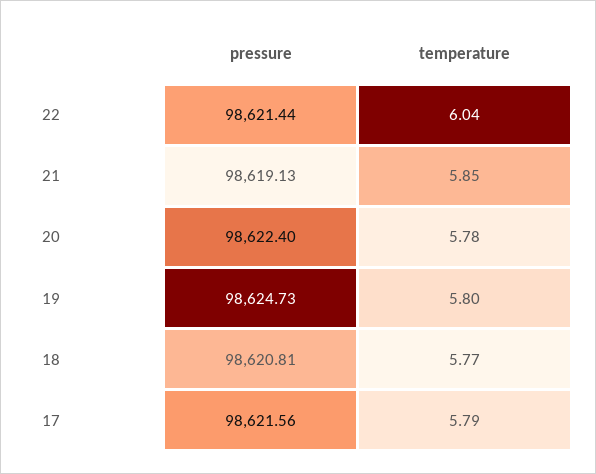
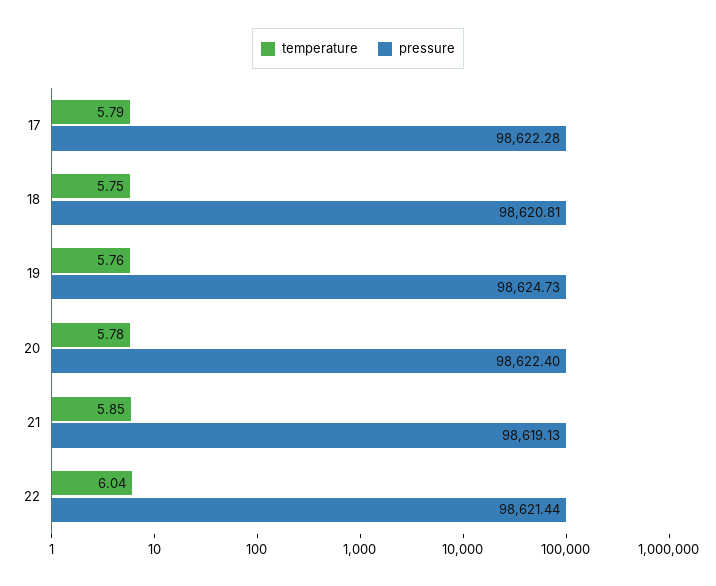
  {
    "pressure": {
      "22": 98621.44,
      "21": 98619.13,
      "20": 98622.4,
      "19": 98624.73,
      "18": 98620.81,
-     "17": 98621.56
+     "17": 98622.28
    },
    "temperature": {
      "22": 6.04,
      "21": 5.85,
      "20": 5.78,
-     "19": 5.8,
+     "19": 5.76,
-     "18": 5.77,
+     "18": 5.75,
      "17": 5.79
    }
  }

